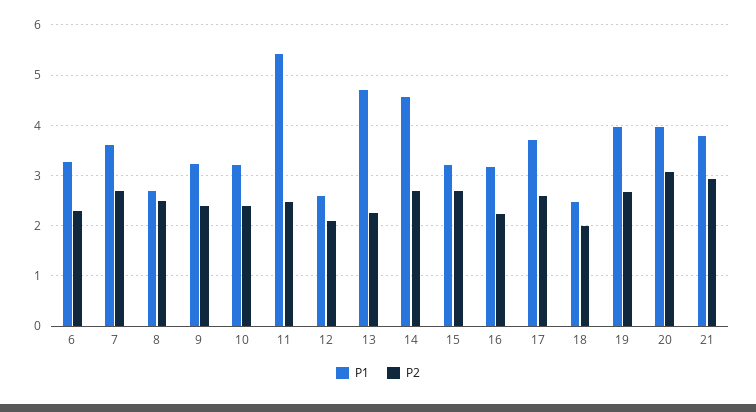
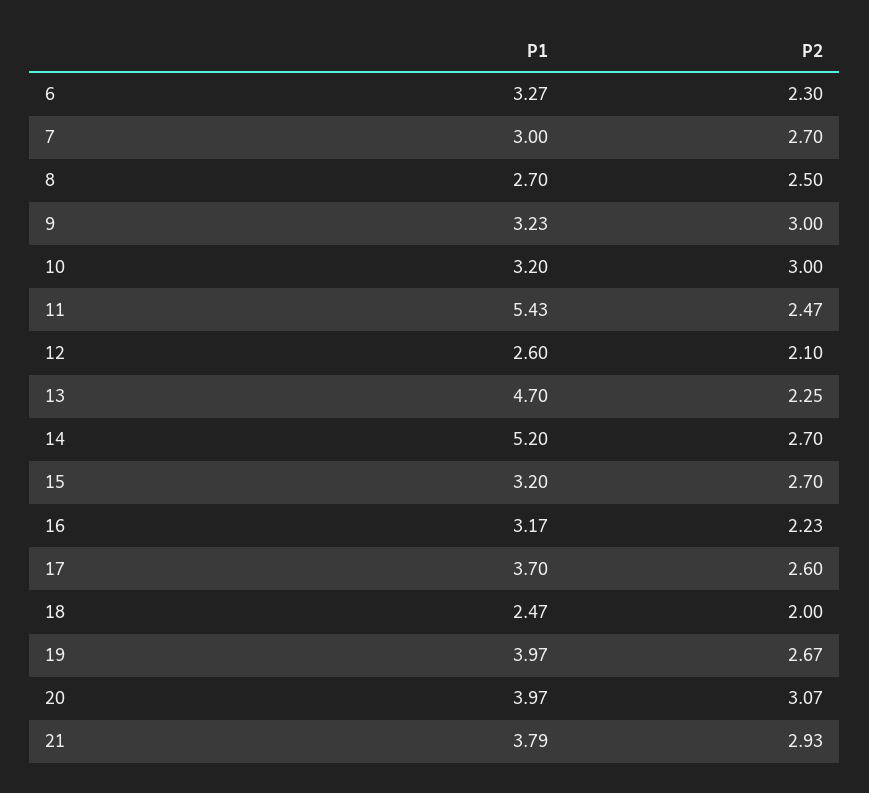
  {
    "P1": {
      "6": 3.27,
-     "7": 3.6,
+     "7": 3,
      "8": 2.7,
      "9": 3.23,
      "10": 3.2,
      "11": 5.43,
      "12": 2.6,
      "13": 4.7,
-     "14": 4.6,
+     "14": 5.2,
      "15": 3.2,
      "16": 3.17,
      "17": 3.7,
      "18": 2.47,
      "19": 3.97,
      "20": 3.97,
      "21": 3.79
    },
    "P2": {
      "6": 2.3,
      "7": 2.7,
      "8": 2.5,
-     "9": 2.4,
+     "9": 3,
-     "10": 2.4,
+     "10": 3,
      "11": 2.47,
      "12": 2.1,
      "13": 2.25,
      "14": 2.7,
      "15": 2.7,
      "16": 2.23,
      "17": 2.6,
      "18": 2,
      "19": 2.67,
      "20": 3.07,
      "21": 2.93
    }
  }

